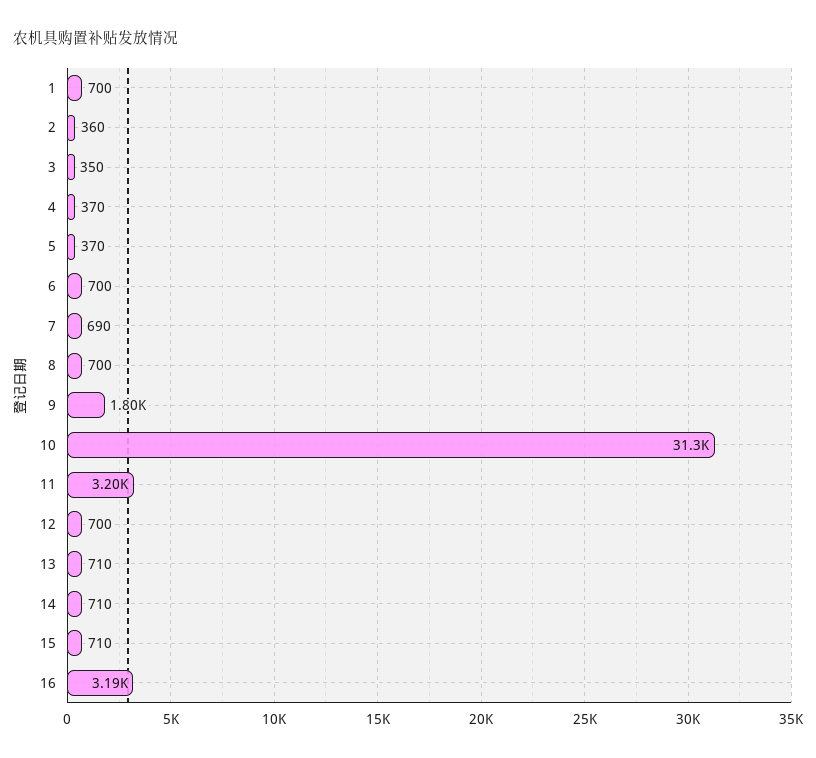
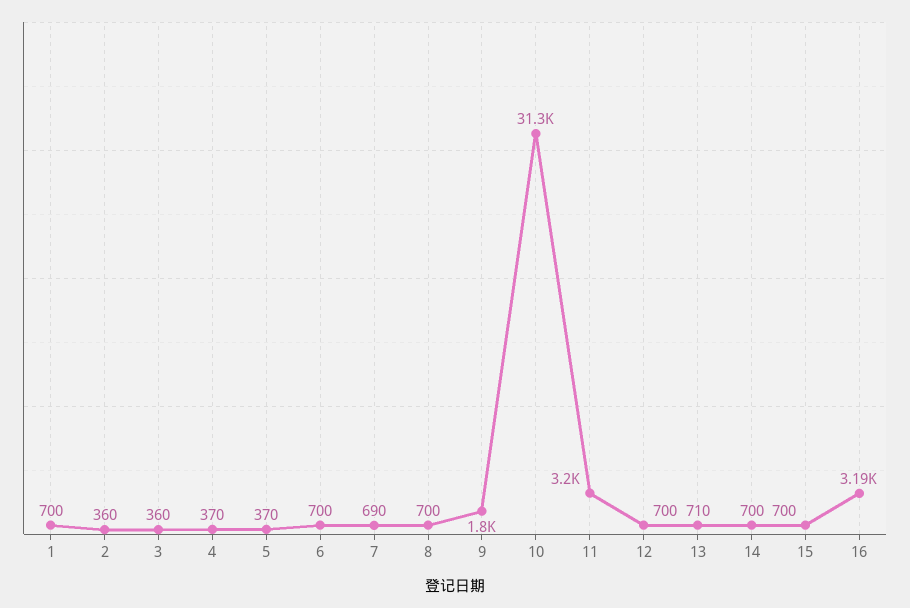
  {
    "1": 700,
    "2": 360,
-   "3": 350,
+   "3": 360,
    "4": 370,
    "5": 370,
    "6": 700,
    "7": 690,
    "8": 700,
    "9": 1800,
    "10": 31300,
    "11": 3200,
    "12": 700,
    "13": 710,
-   "14": 710,
+   "14": 700,
-   "15": 710,
+   "15": 700,
    "16": 3190
  }

